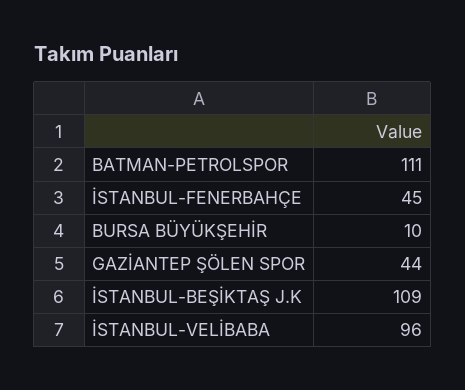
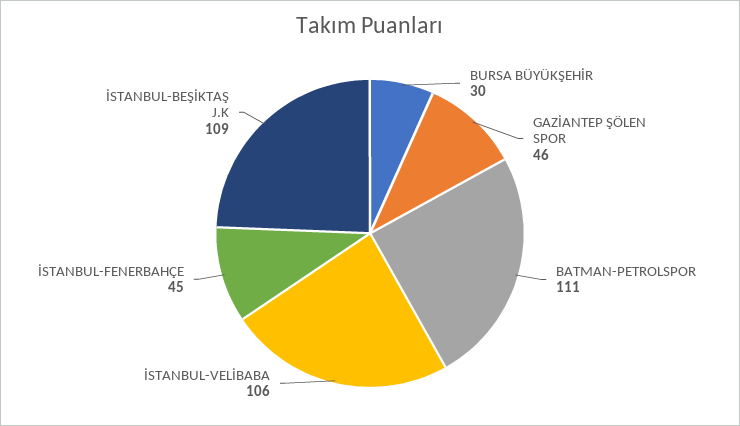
  {
    "BATMAN-PETROLSPOR": 111,
    "İSTANBUL-FENERBAHÇE": 45,
-   "BURSA BÜYÜKŞEHİR": 10,
+   "BURSA BÜYÜKŞEHİR": 30,
-   "GAZİANTEP ŞÖLEN SPOR": 44,
+   "GAZİANTEP ŞÖLEN SPOR": 46,
    "İSTANBUL-BEŞİKTAŞ J.K": 109,
-   "İSTANBUL-VELİBABA": 96
+   "İSTANBUL-VELİBABA": 106
  }

